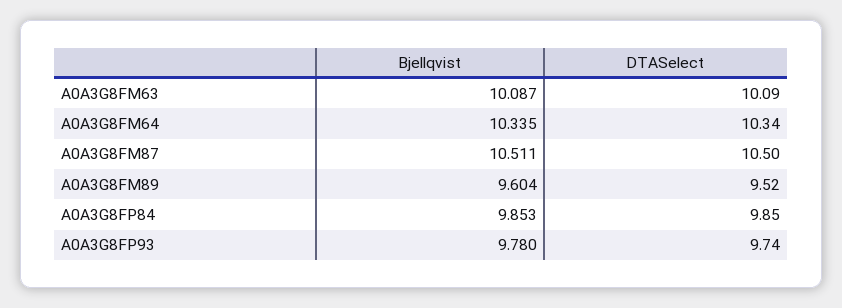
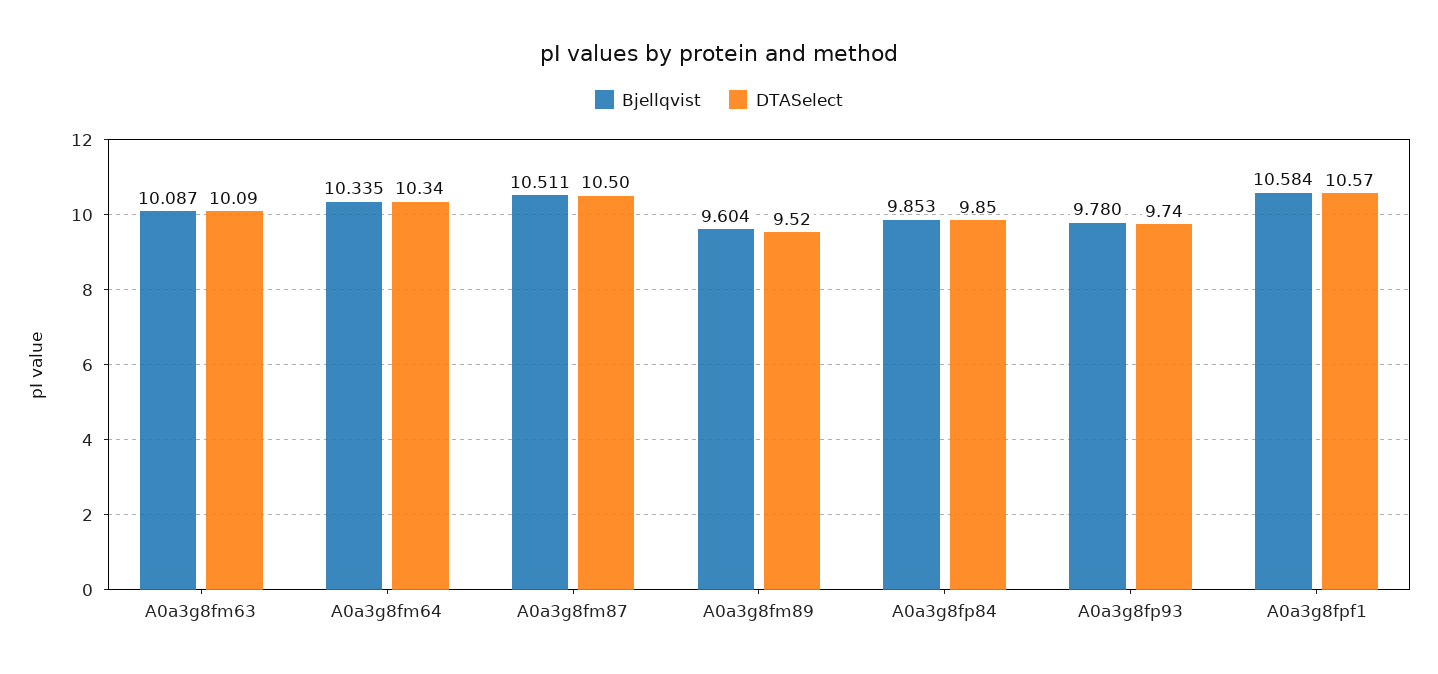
  {
    "Bjellqvist": {
      "A0A3G8FM63": 10.087,
      "A0A3G8FM64": 10.335,
      "A0A3G8FM87": 10.511,
      "A0A3G8FM89": 9.604,
      "A0A3G8FP84": 9.853,
-     "A0A3G8FP93": 9.78
+     "A0A3G8FP93": 9.78,
+     "A0a3g8fpf1": 10.584
    },
    "DTASelect": {
      "A0A3G8FM63": 10.09,
      "A0A3G8FM64": 10.34,
      "A0A3G8FM87": 10.5,
      "A0A3G8FM89": 9.52,
      "A0A3G8FP84": 9.85,
-     "A0A3G8FP93": 9.74
+     "A0A3G8FP93": 9.74,
+     "A0a3g8fpf1": 10.57
    }
  }

